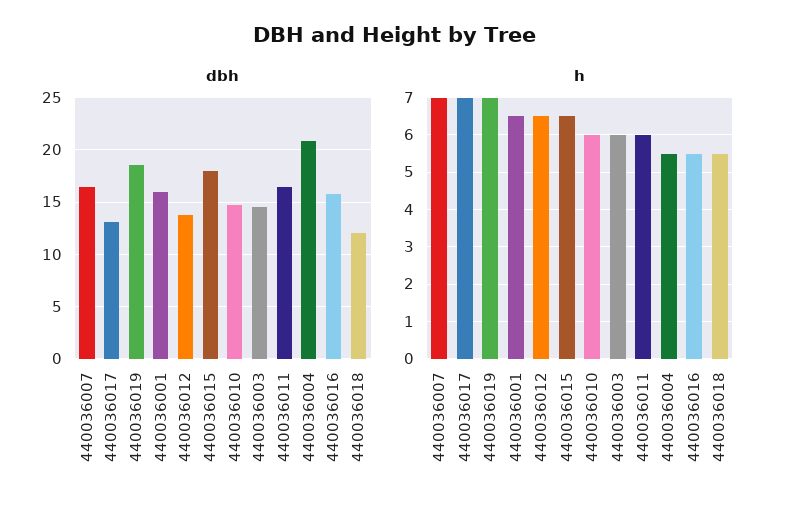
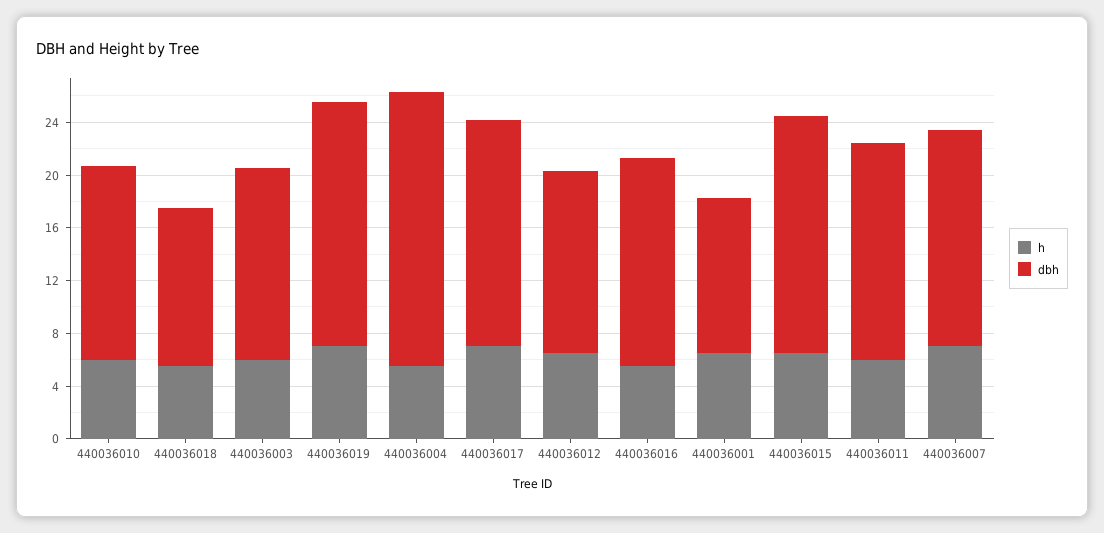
  {
    "dbh": {
      "440036007": 16,
-     "440036017": 13,
+     "440036017": 17,
      "440036019": 19,
-     "440036001": 16,
+     "440036001": 12,
      "440036012": 14,
      "440036015": 18,
      "440036010": 15,
      "440036003": 15,
      "440036011": 16,
      "440036004": 21,
      "440036016": 16,
      "440036018": 12
    },
    "h": {
      "440036007": 7,
      "440036017": 7,
      "440036019": 7,
      "440036001": 6.5,
      "440036012": 6.5,
      "440036015": 6.5,
      "440036010": 6,
      "440036003": 6,
      "440036011": 6,
      "440036004": 5.5,
      "440036016": 5.5,
      "440036018": 5.5
    }
  }

